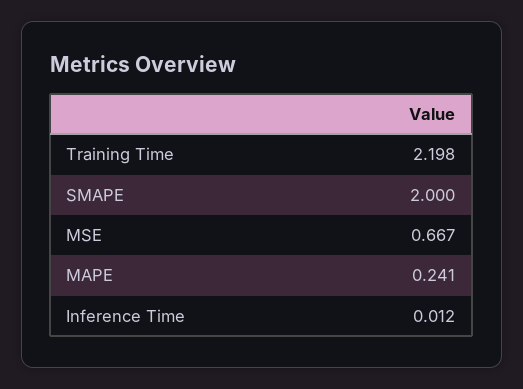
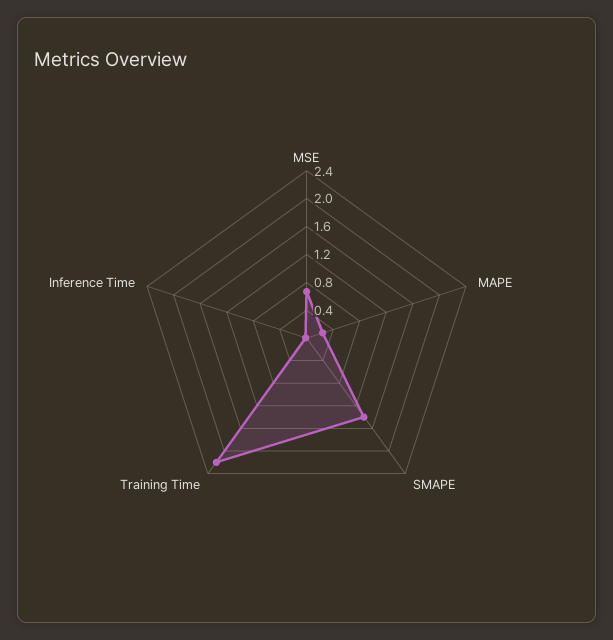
  {
    "Training Time": 2.198,
-   "SMAPE": 2,
+   "SMAPE": 1.4,
    "MSE": 0.667,
    "MAPE": 0.241,
    "Inference Time": 0.012
  }

